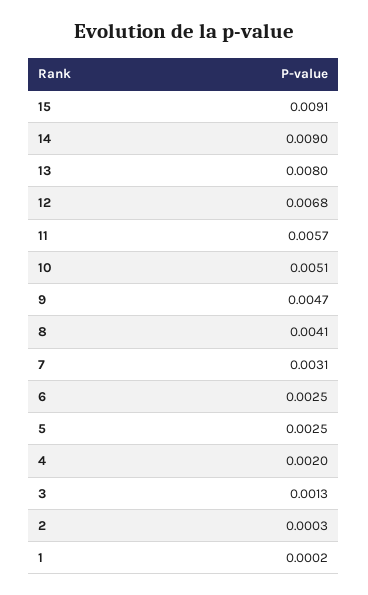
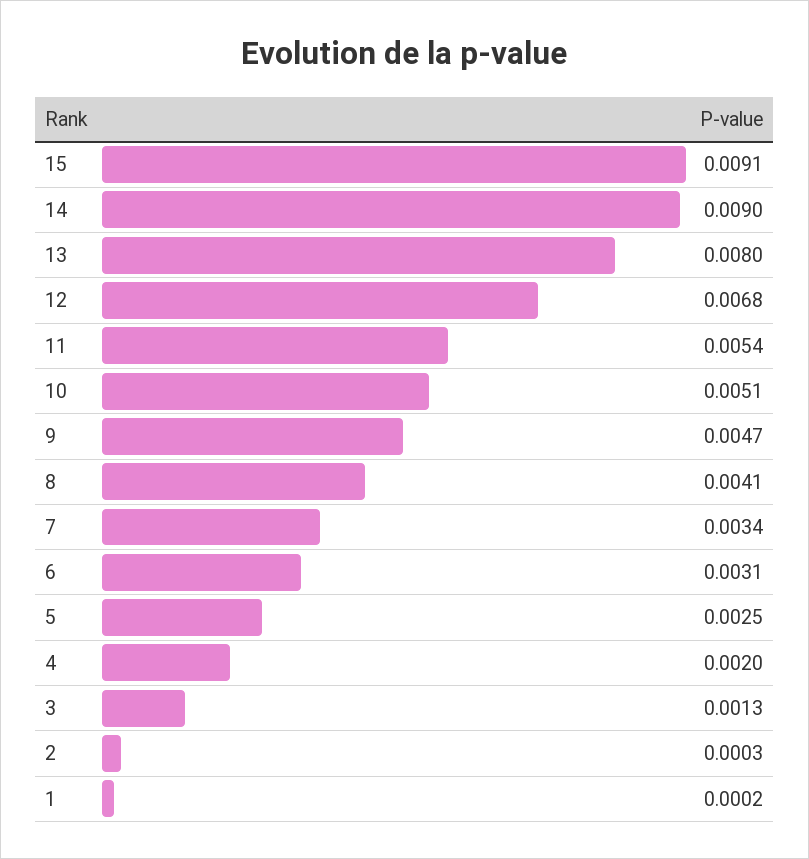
  {
    "15": 0.0091,
    "14": 0.009,
    "13": 0.008,
    "12": 0.0068,
-   "11": 0.0057,
+   "11": 0.0054,
    "10": 0.0051,
    "9": 0.0047,
    "8": 0.0041,
-   "7": 0.0031,
+   "7": 0.0034,
-   "6": 0.0025,
+   "6": 0.0031,
    "5": 0.0025,
    "4": 0.002,
    "3": 0.0013,
    "2": 0.0003,
    "1": 0.0002
  }

